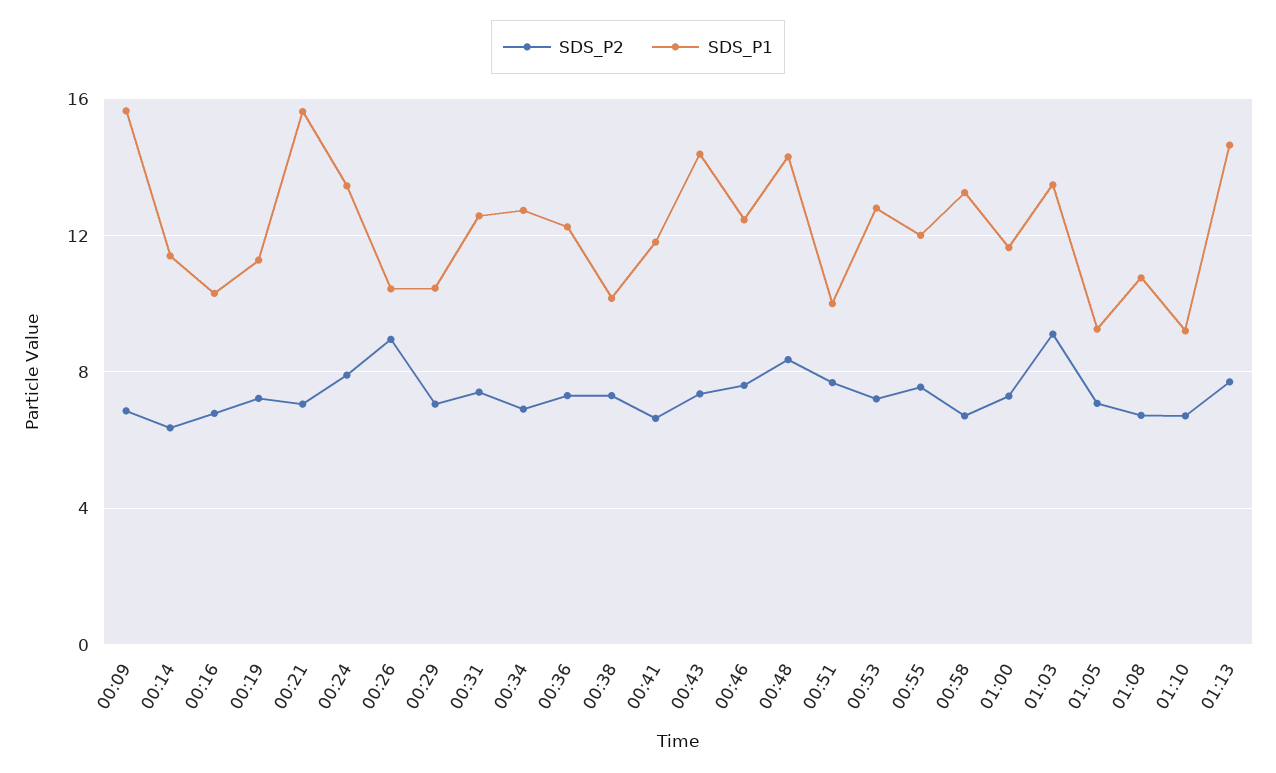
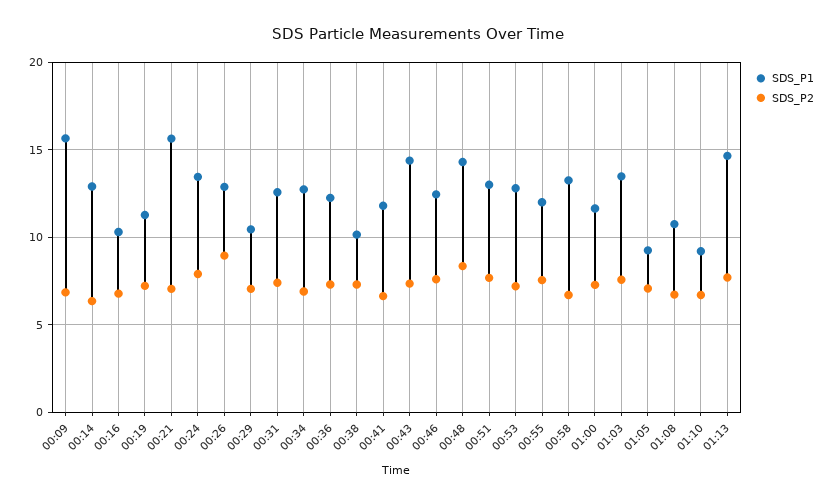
  {
    "SDS_P2": {
      "00:09": 7,
      "00:14": 6.5,
      "00:16": 7,
      "00:19": 7,
      "00:21": 7,
      "00:24": 8,
      "00:26": 9,
      "00:29": 7,
      "00:31": 7.5,
      "00:34": 7,
      "00:36": 7.5,
      "00:38": 7.5,
      "00:41": 6.5,
      "00:43": 7.5,
      "00:46": 7.5,
      "00:48": 8.5,
      "00:51": 7.5,
      "00:53": 7,
      "00:55": 7.5,
      "00:58": 6.5,
      "01:00": 7.5,
-     "01:03": 9,
+     "01:03": 7.5,
      "01:05": 7,
      "01:08": 6.5,
      "01:10": 6.5,
      "01:13": 7.5
    },
    "SDS_P1": {
      "00:09": 15.5,
-     "00:14": 11.5,
+     "00:14": 13,
      "00:16": 10.5,
      "00:19": 11.5,
      "00:21": 15.5,
      "00:24": 13.5,
-     "00:26": 10.5,
+     "00:26": 13,
      "00:29": 10.5,
      "00:31": 12.5,
      "00:34": 12.5,
      "00:36": 12.5,
      "00:38": 10,
      "00:41": 12,
      "00:43": 14.5,
      "00:46": 12.5,
      "00:48": 14.5,
-     "00:51": 10,
+     "00:51": 13,
      "00:53": 13,
      "00:55": 12,
      "00:58": 13.5,
      "01:00": 11.5,
      "01:03": 13.5,
      "01:05": 9.5,
      "01:08": 11,
      "01:10": 9,
      "01:13": 14.5
    }
  }

